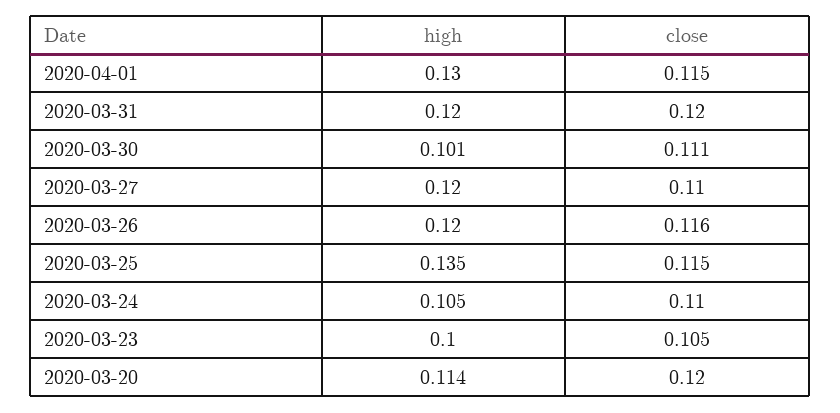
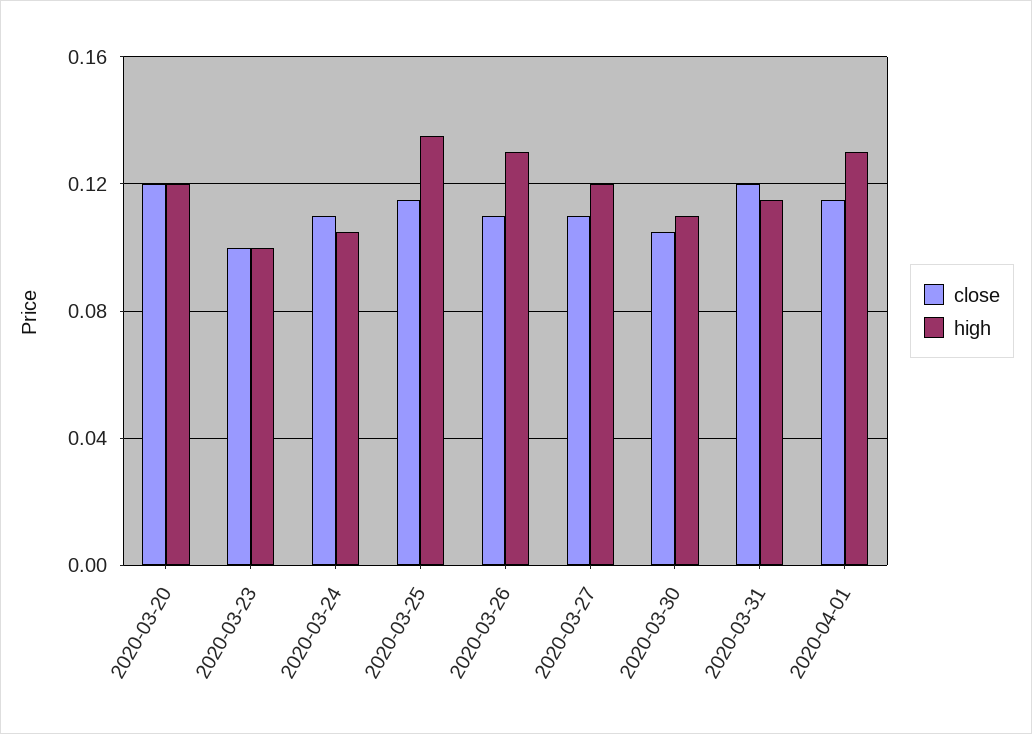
  {
    "high": {
      "2020-04-01": 0.13,
-     "2020-03-31": 0.12,
+     "2020-03-31": 0.115,
-     "2020-03-30": 0.101,
+     "2020-03-30": 0.11,
      "2020-03-27": 0.12,
-     "2020-03-26": 0.12,
+     "2020-03-26": 0.13,
      "2020-03-25": 0.135,
      "2020-03-24": 0.105,
      "2020-03-23": 0.1,
-     "2020-03-20": 0.114
+     "2020-03-20": 0.12
    },
    "close": {
      "2020-04-01": 0.115,
      "2020-03-31": 0.12,
-     "2020-03-30": 0.111,
+     "2020-03-30": 0.105,
      "2020-03-27": 0.11,
-     "2020-03-26": 0.116,
+     "2020-03-26": 0.11,
      "2020-03-25": 0.115,
      "2020-03-24": 0.11,
-     "2020-03-23": 0.105,
+     "2020-03-23": 0.1,
      "2020-03-20": 0.12
    }
  }

